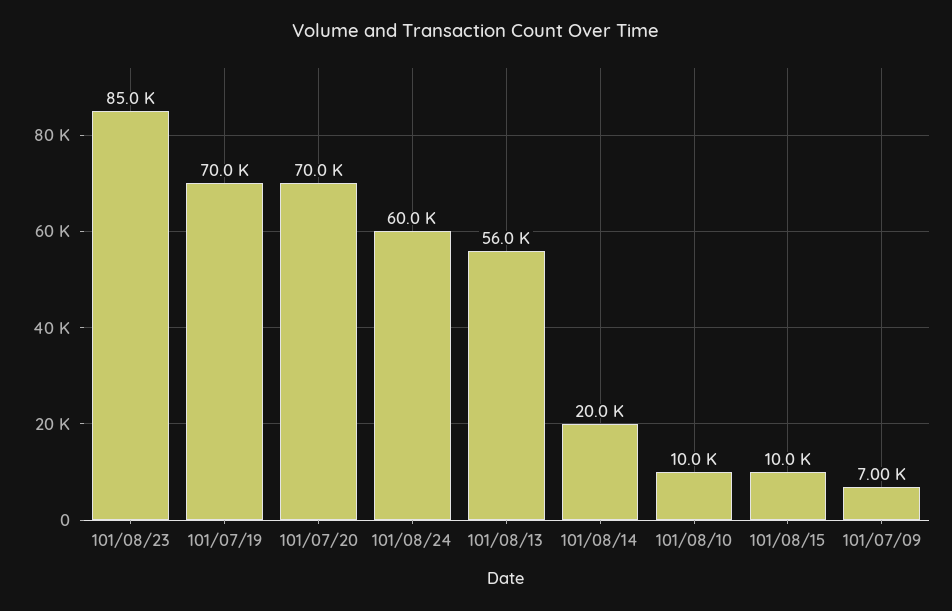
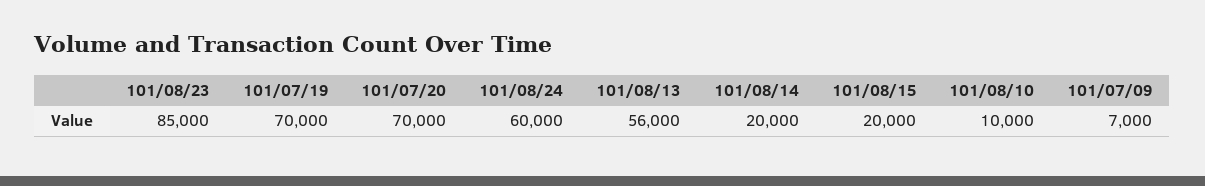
  {
    "101/08/23": 85000,
    "101/07/19": 70000,
    "101/07/20": 70000,
    "101/08/24": 60000,
    "101/08/13": 56000,
    "101/08/14": 20000,
    "101/08/10": 10000,
-   "101/08/15": 10000,
+   "101/08/15": 20000,
    "101/07/09": 7000
  }

